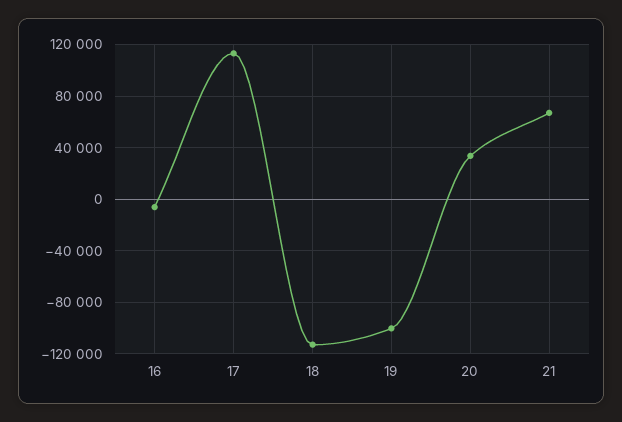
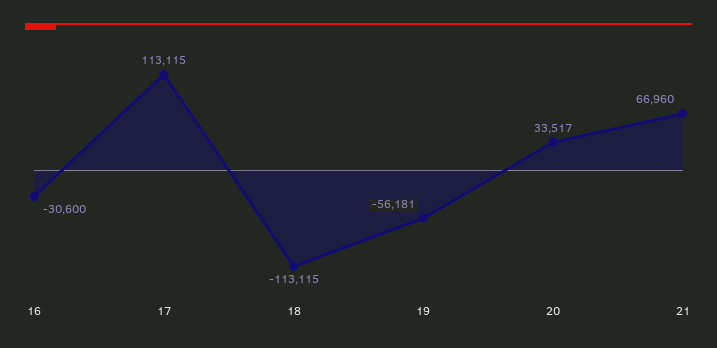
  {
-   "16": -5000,
+   "16": -30600,
    "17": 113115,
    "18": -113115,
-   "19": -100000,
+   "19": -56181,
    "20": 33517,
    "21": 66960
  }

